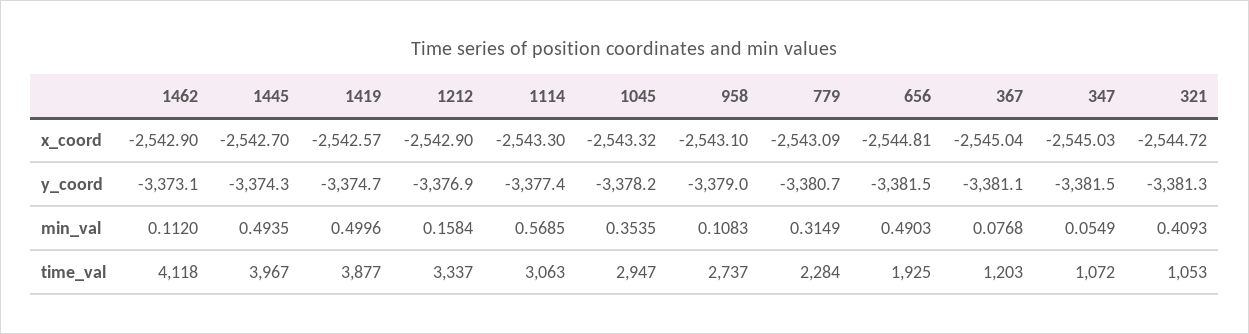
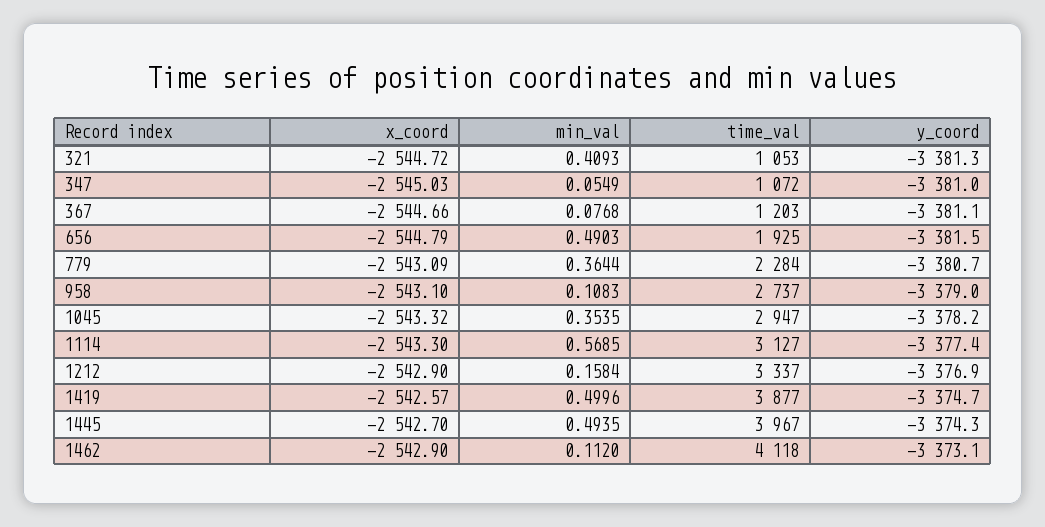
  {
    "1462": {
      "x_coord": -2542.9,
      "y_coord": -3373.1,
      "min_val": 0.112,
      "time_val": 4118
    },
    "1445": {
      "x_coord": -2542.7,
      "y_coord": -3374.3,
      "min_val": 0.4935,
      "time_val": 3967
    },
    "1419": {
      "x_coord": -2542.57,
      "y_coord": -3374.7,
      "min_val": 0.4996,
      "time_val": 3877
    },
    "1212": {
      "x_coord": -2542.9,
      "y_coord": -3376.9,
      "min_val": 0.1584,
      "time_val": 3337
    },
    "1114": {
      "x_coord": -2543.3,
      "y_coord": -3377.4,
      "min_val": 0.5685,
-     "time_val": 3063
+     "time_val": 3127
    },
    "1045": {
      "x_coord": -2543.32,
      "y_coord": -3378.2,
      "min_val": 0.3535,
      "time_val": 2947
    },
    "958": {
      "x_coord": -2543.1,
      "y_coord": -3379,
      "min_val": 0.1083,
      "time_val": 2737
    },
    "779": {
      "x_coord": -2543.09,
      "y_coord": -3380.7,
-     "min_val": 0.3149,
+     "min_val": 0.3644,
      "time_val": 2284
    },
    "656": {
-     "x_coord": -2544.81,
+     "x_coord": -2544.79,
      "y_coord": -3381.5,
      "min_val": 0.4903,
      "time_val": 1925
    },
    "367": {
-     "x_coord": -2545.04,
+     "x_coord": -2544.66,
      "y_coord": -3381.1,
      "min_val": 0.0768,
      "time_val": 1203
    },
    "347": {
      "x_coord": -2545.03,
-     "y_coord": -3381.5,
+     "y_coord": -3381,
      "min_val": 0.0549,
      "time_val": 1072
    },
    "321": {
      "x_coord": -2544.72,
      "y_coord": -3381.3,
      "min_val": 0.4093,
      "time_val": 1053
    }
  }

